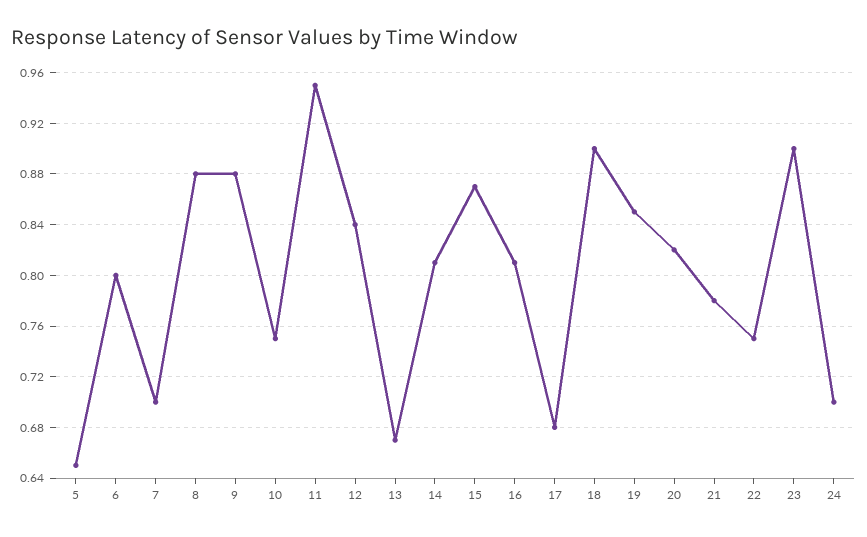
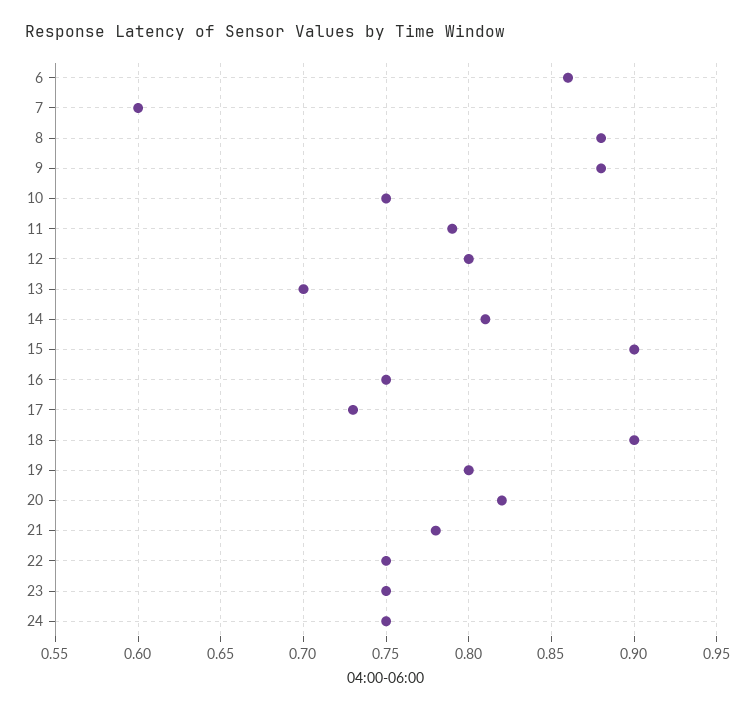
  {
-   "5": 0.65,
-   "6": 0.8,
+   "6": 0.86,
-   "7": 0.7,
+   "7": 0.6,
    "8": 0.88,
    "9": 0.88,
    "10": 0.75,
-   "11": 0.95,
+   "11": 0.79,
-   "12": 0.84,
+   "12": 0.8,
-   "13": 0.67,
+   "13": 0.7,
    "14": 0.81,
-   "15": 0.87,
+   "15": 0.9,
-   "16": 0.81,
+   "16": 0.75,
-   "17": 0.68,
+   "17": 0.73,
    "18": 0.9,
-   "19": 0.85,
+   "19": 0.8,
    "20": 0.82,
    "21": 0.78,
    "22": 0.75,
-   "23": 0.9,
+   "23": 0.75,
-   "24": 0.7
+   "24": 0.75
  }

